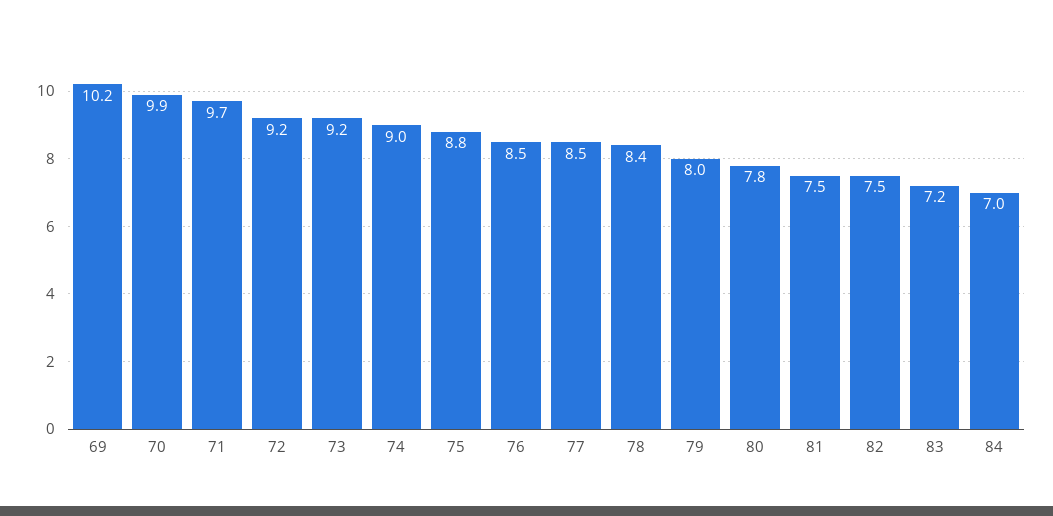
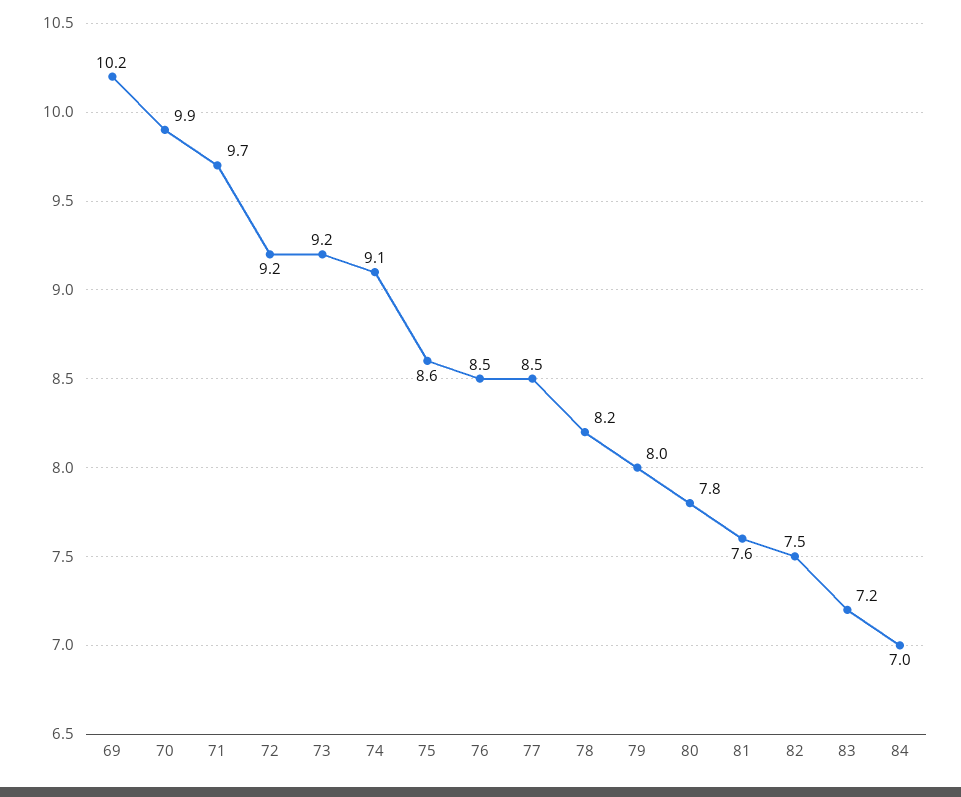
  {
    "69": 10.2,
    "70": 9.9,
    "71": 9.7,
    "72": 9.2,
    "73": 9.2,
-   "74": 9,
+   "74": 9.1,
-   "75": 8.8,
+   "75": 8.6,
    "76": 8.5,
    "77": 8.5,
-   "78": 8.4,
+   "78": 8.2,
    "79": 8,
    "80": 7.8,
-   "81": 7.5,
+   "81": 7.6,
    "82": 7.5,
    "83": 7.2,
    "84": 7
  }

